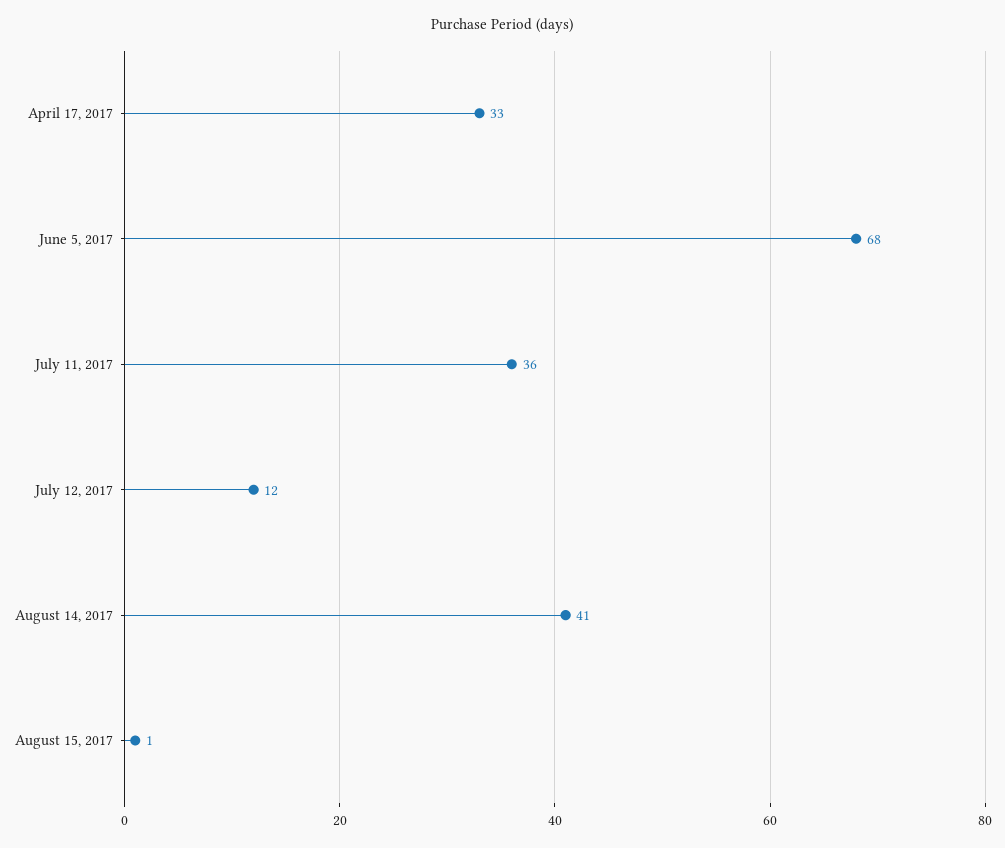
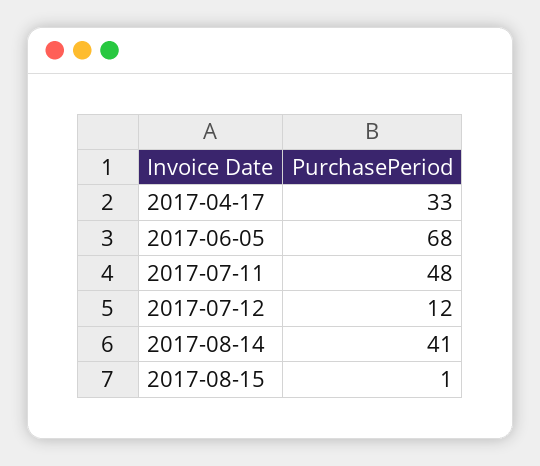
  {
    "April 17, 2017": 33,
    "June 5, 2017": 68,
-   "July 11, 2017": 36,
+   "July 11, 2017": 48,
    "July 12, 2017": 12,
    "August 14, 2017": 41,
    "August 15, 2017": 1
  }

